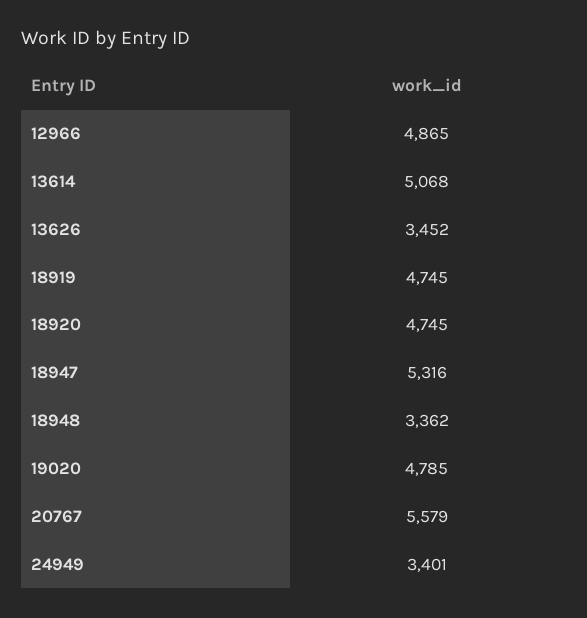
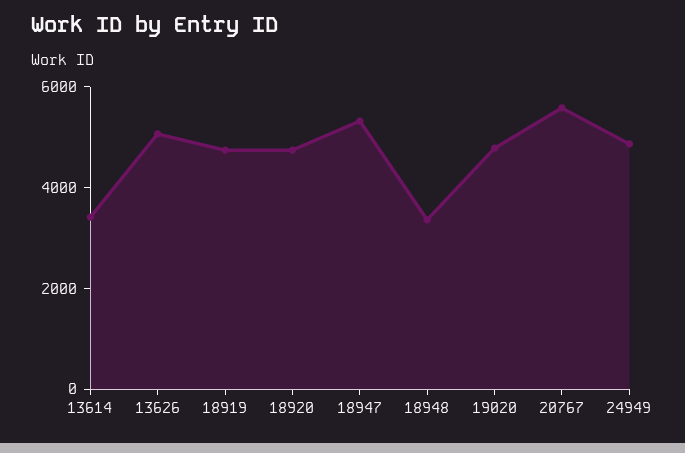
  {
-   "12966": 4865,
-   "13614": 5068,
+   "13614": 3500,
-   "13626": 3452,
+   "13626": 5000,
    "18919": 4745,
    "18920": 4745,
    "18947": 5316,
    "18948": 3362,
    "19020": 4785,
    "20767": 5579,
-   "24949": 3401
+   "24949": 5000
  }

